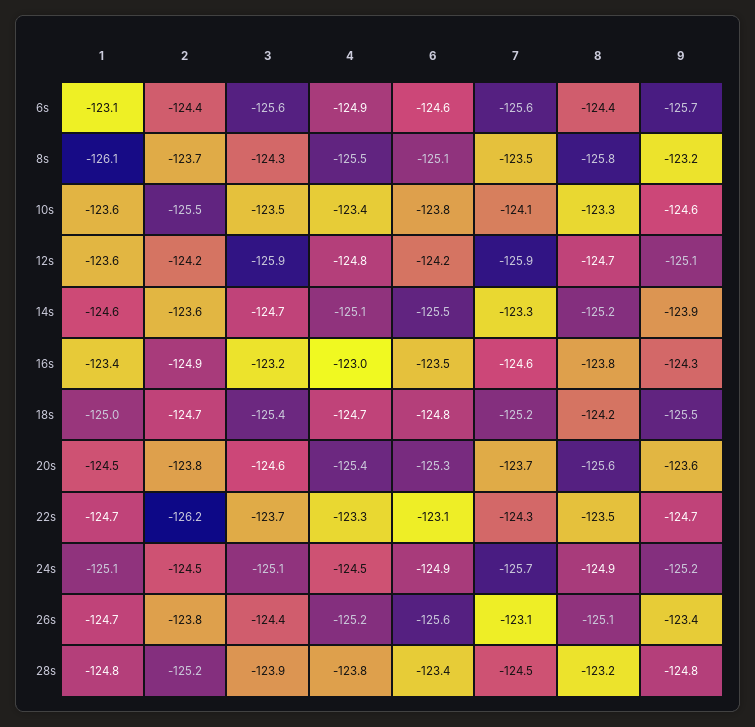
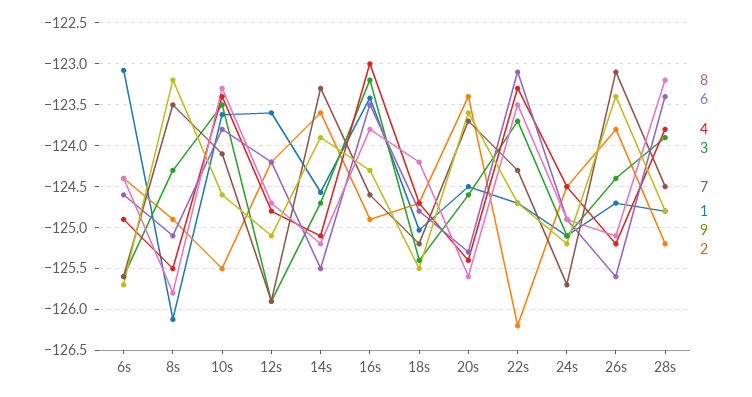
  {
    "1": {
      "6s": -123.1,
      "8s": -126.1,
      "10s": -123.6,
      "12s": -123.6,
      "14s": -124.6,
      "16s": -123.4,
      "18s": -125,
      "20s": -124.5,
      "22s": -124.7,
      "24s": -125.1,
      "26s": -124.7,
      "28s": -124.8
    },
    "2": {
      "6s": -124.4,
-     "8s": -123.7,
+     "8s": -124.9,
      "10s": -125.5,
      "12s": -124.2,
      "14s": -123.6,
      "16s": -124.9,
      "18s": -124.7,
-     "20s": -123.8,
+     "20s": -123.4,
      "22s": -126.2,
      "24s": -124.5,
      "26s": -123.8,
      "28s": -125.2
    },
    "3": {
      "6s": -125.6,
      "8s": -124.3,
      "10s": -123.5,
      "12s": -125.9,
      "14s": -124.7,
      "16s": -123.2,
      "18s": -125.4,
      "20s": -124.6,
      "22s": -123.7,
      "24s": -125.1,
      "26s": -124.4,
      "28s": -123.9
    },
    "4": {
      "6s": -124.9,
      "8s": -125.5,
      "10s": -123.4,
      "12s": -124.8,
      "14s": -125.1,
      "16s": -123,
      "18s": -124.7,
      "20s": -125.4,
      "22s": -123.3,
      "24s": -124.5,
      "26s": -125.2,
      "28s": -123.8
    },
    "6": {
      "6s": -124.6,
      "8s": -125.1,
      "10s": -123.8,
      "12s": -124.2,
      "14s": -125.5,
      "16s": -123.5,
      "18s": -124.8,
      "20s": -125.3,
      "22s": -123.1,
      "24s": -124.9,
      "26s": -125.6,
      "28s": -123.4
    },
    "7": {
      "6s": -125.6,
      "8s": -123.5,
      "10s": -124.1,
      "12s": -125.9,
      "14s": -123.3,
      "16s": -124.6,
      "18s": -125.2,
      "20s": -123.7,
      "22s": -124.3,
      "24s": -125.7,
      "26s": -123.1,
      "28s": -124.5
    },
    "8": {
      "6s": -124.4,
      "8s": -125.8,
      "10s": -123.3,
      "12s": -124.7,
      "14s": -125.2,
      "16s": -123.8,
      "18s": -124.2,
      "20s": -125.6,
      "22s": -123.5,
      "24s": -124.9,
      "26s": -125.1,
      "28s": -123.2
    },
    "9": {
      "6s": -125.7,
      "8s": -123.2,
      "10s": -124.6,
      "12s": -125.1,
      "14s": -123.9,
      "16s": -124.3,
      "18s": -125.5,
      "20s": -123.6,
      "22s": -124.7,
      "24s": -125.2,
      "26s": -123.4,
      "28s": -124.8
    }
  }

